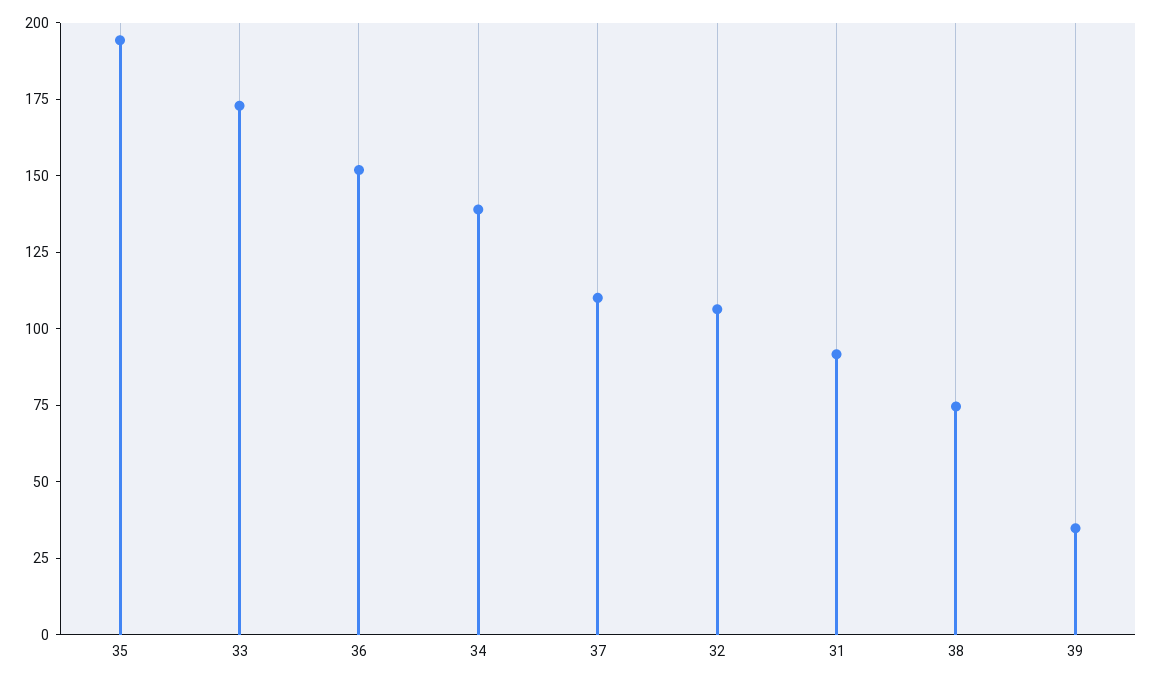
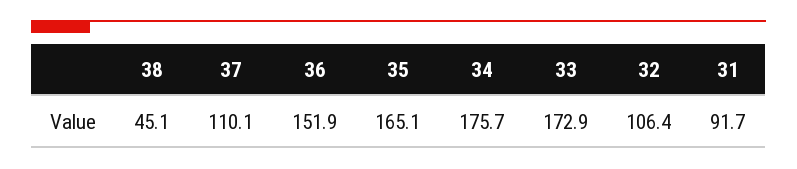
  {
-   "35": 195,
+   "35": 165.1,
    "33": 172.9,
    "36": 151.9,
-   "34": 140,
+   "34": 175.7,
    "37": 110.1,
    "32": 106.4,
    "31": 91.7,
-   "38": 75,
+   "38": 45.1
-   "39": 35
  }

